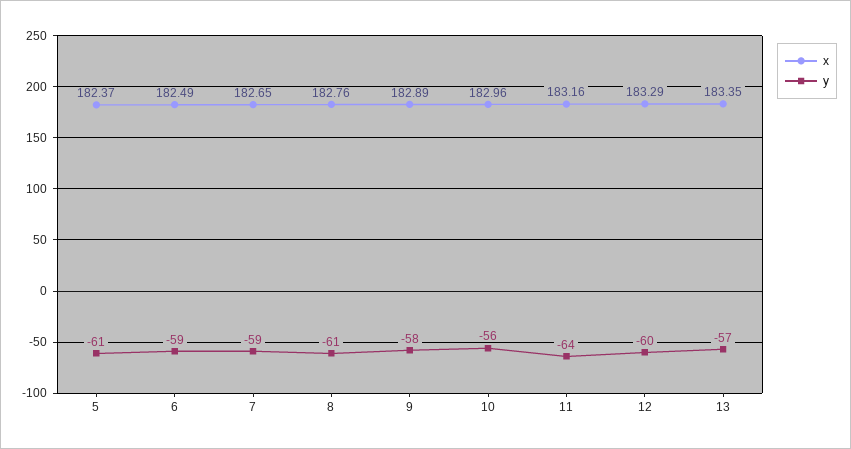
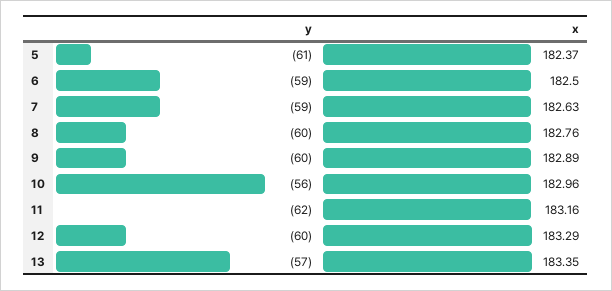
  {
    "x": {
      "5": 182.37,
-     "6": 182.49,
+     "6": 182.5,
-     "7": 182.65,
+     "7": 182.63,
      "8": 182.76,
      "9": 182.89,
      "10": 182.96,
      "11": 183.16,
      "12": 183.29,
      "13": 183.35
    },
    "y": {
      "5": -61,
      "6": -59,
      "7": -59,
-     "8": -61,
+     "8": -60,
-     "9": -58,
+     "9": -60,
      "10": -56,
-     "11": -64,
+     "11": -62,
      "12": -60,
      "13": -57
    }
  }

